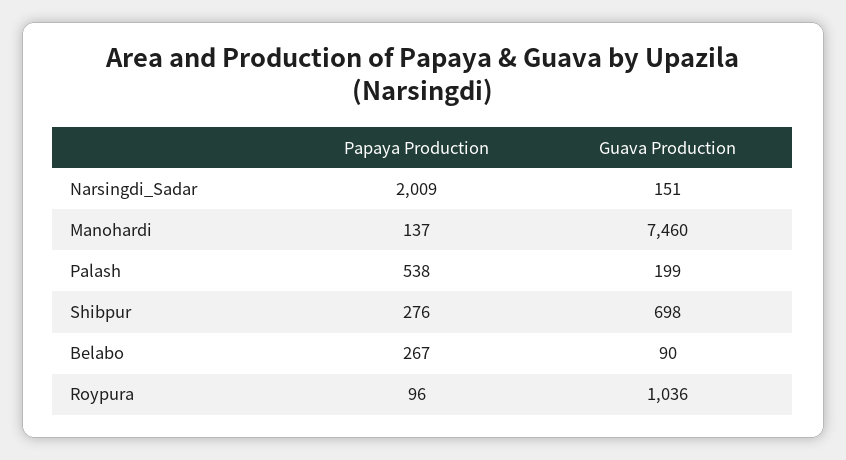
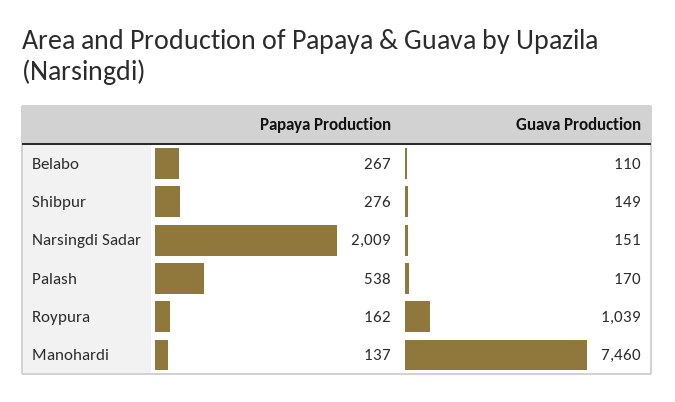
  {
    "Papaya Production": {
      "Narsingdi_Sadar": 2009,
      "Manohardi": 137,
      "Palash": 538,
      "Shibpur": 276,
      "Belabo": 267,
-     "Roypura": 96
+     "Roypura": 162
    },
    "Guava Production": {
      "Narsingdi_Sadar": 151,
      "Manohardi": 7460,
-     "Palash": 199,
+     "Palash": 170,
-     "Shibpur": 698,
+     "Shibpur": 149,
-     "Belabo": 90,
+     "Belabo": 110,
-     "Roypura": 1036
+     "Roypura": 1039
    }
  }

